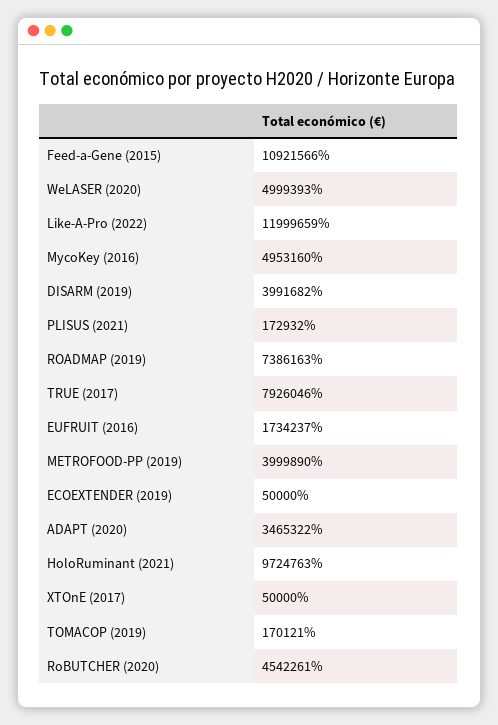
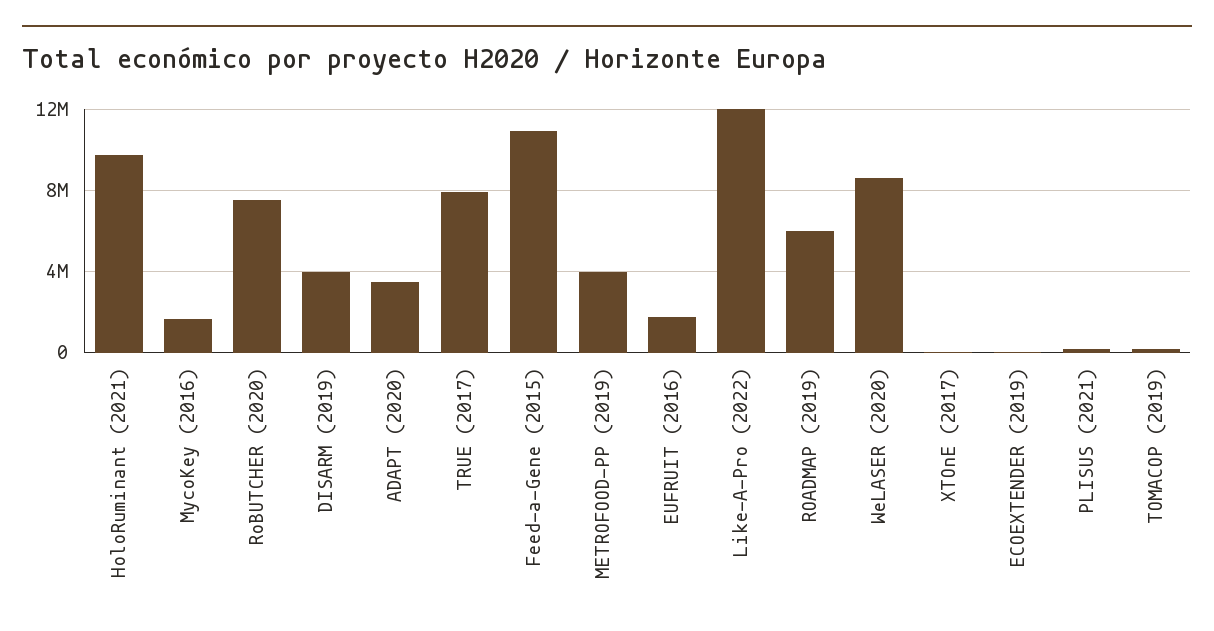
  {
    "Feed-a-Gene (2015)": 10921566,
-   "WeLASER (2020)": 4999393,
+   "WeLASER (2020)": 8500000,
    "Like-A-Pro (2022)": 11999659,
-   "MycoKey (2016)": 4953160,
+   "MycoKey (2016)": 1500000,
    "DISARM (2019)": 3991682,
    "PLISUS (2021)": 172932,
-   "ROADMAP (2019)": 7386163,
+   "ROADMAP (2019)": 6000000,
    "TRUE (2017)": 7926046,
    "EUFRUIT (2016)": 1734237,
    "METROFOOD-PP (2019)": 3999890,
    "ECOEXTENDER (2019)": 50000,
    "ADAPT (2020)": 3465322,
    "HoloRuminant (2021)": 9724763,
    "XTOnE (2017)": 50000,
    "TOMACOP (2019)": 170121,
-   "RoBUTCHER (2020)": 4542261
+   "RoBUTCHER (2020)": 7500000
  }

